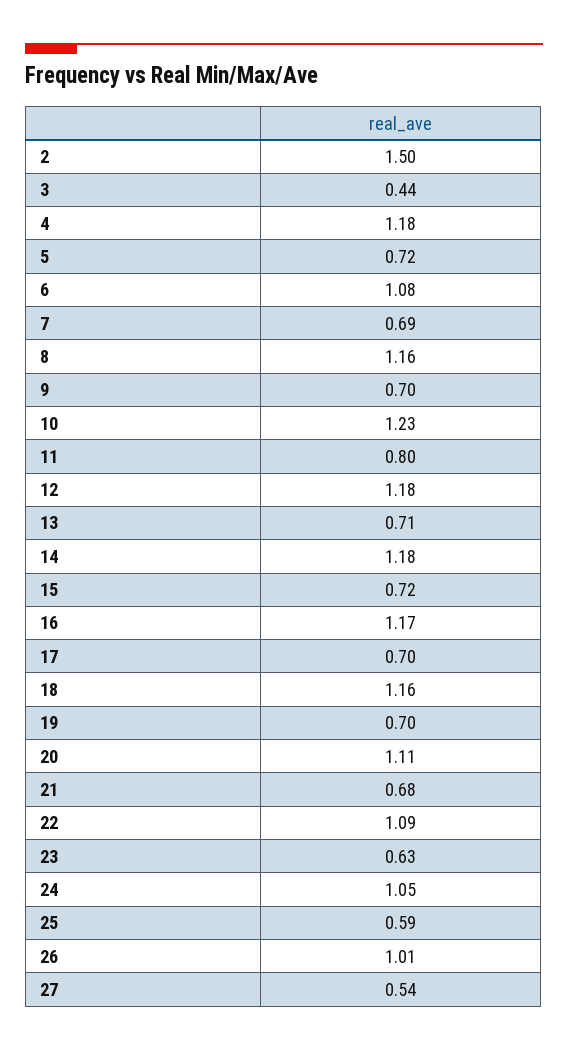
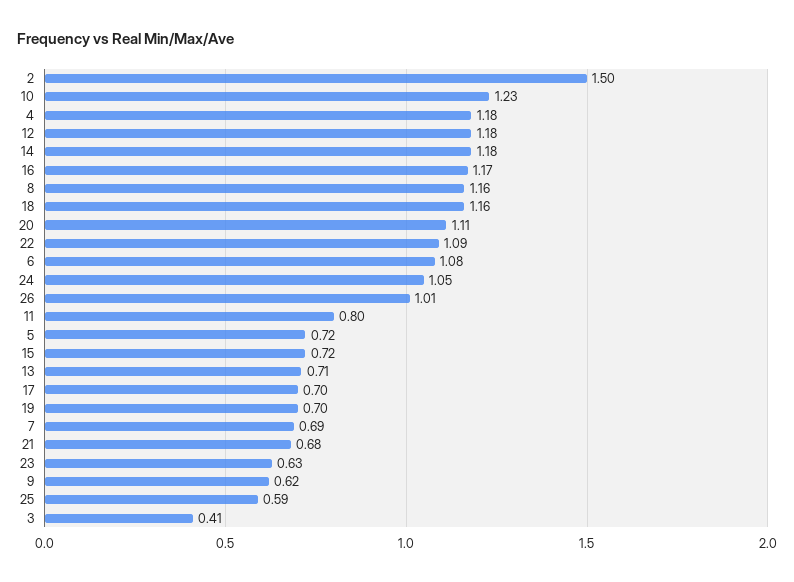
  {
    "2": 1.5,
-   "3": 0.44,
+   "3": 0.41,
    "4": 1.18,
    "5": 0.72,
    "6": 1.08,
    "7": 0.69,
    "8": 1.16,
-   "9": 0.7,
+   "9": 0.62,
    "10": 1.23,
    "11": 0.8,
    "12": 1.18,
    "13": 0.71,
    "14": 1.18,
    "15": 0.72,
    "16": 1.17,
    "17": 0.7,
    "18": 1.16,
    "19": 0.7,
    "20": 1.11,
    "21": 0.68,
    "22": 1.09,
    "23": 0.63,
    "24": 1.05,
    "25": 0.59,
-   "26": 1.01,
+   "26": 1.01
-   "27": 0.54
  }

